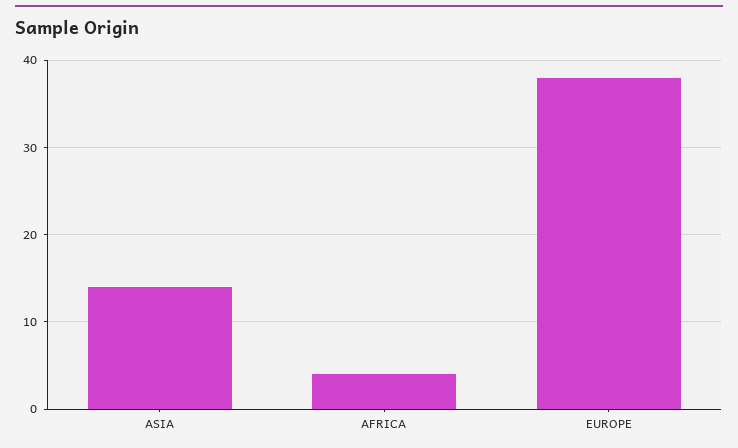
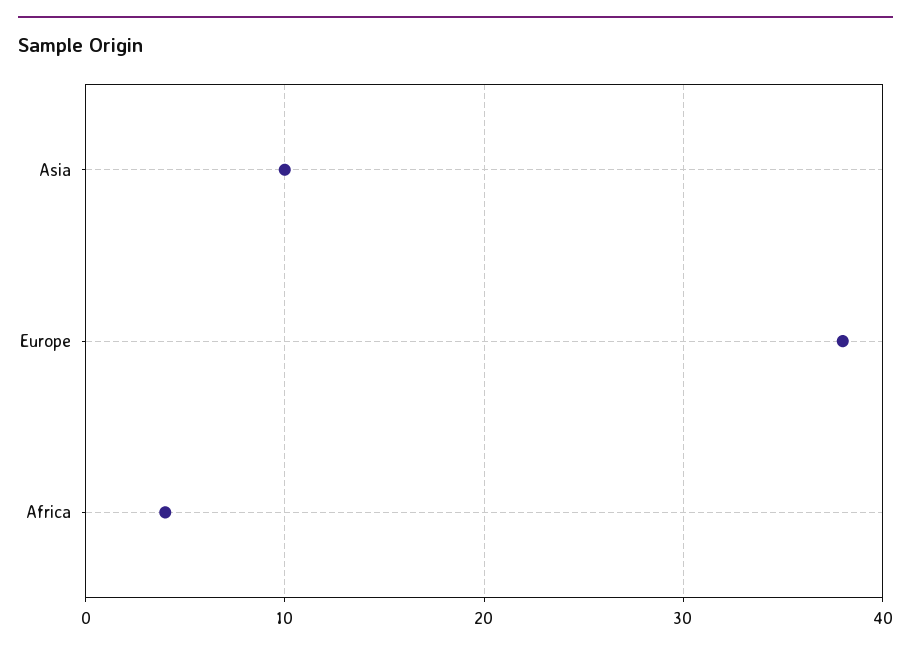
  {
-   "ASIA": 14,
+   "ASIA": 10,
    "AFRICA": 4,
    "EUROPE": 38
  }

